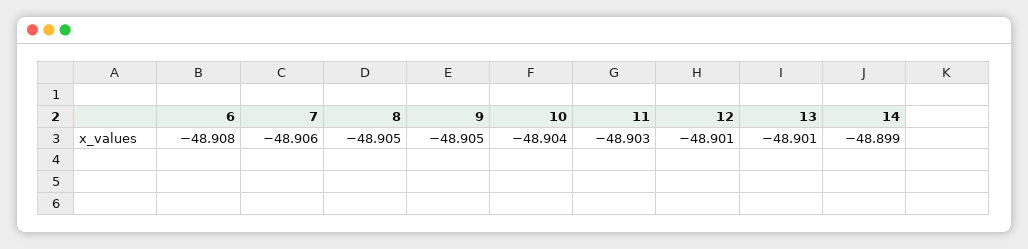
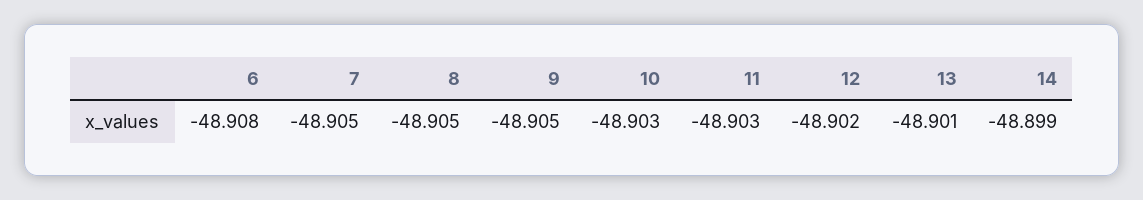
  {
    "6": -48.908,
-   "7": -48.906,
+   "7": -48.905,
    "8": -48.905,
    "9": -48.905,
-   "10": -48.904,
+   "10": -48.903,
    "11": -48.903,
-   "12": -48.901,
+   "12": -48.902,
    "13": -48.901,
    "14": -48.899
  }

